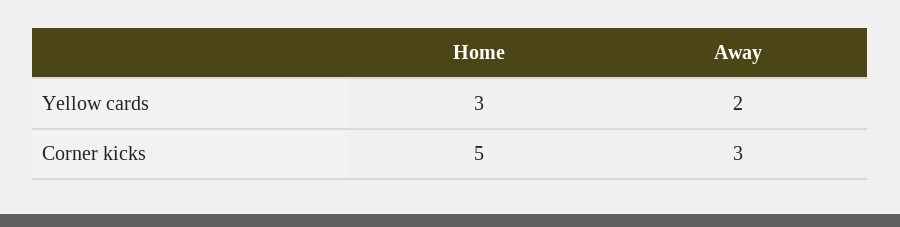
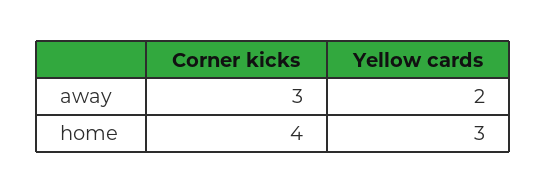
  {
    "Home": {
      "Yellow cards": 3,
-     "Corner kicks": 5
+     "Corner kicks": 4
    },
    "Away": {
      "Yellow cards": 2,
      "Corner kicks": 3
    }
  }

